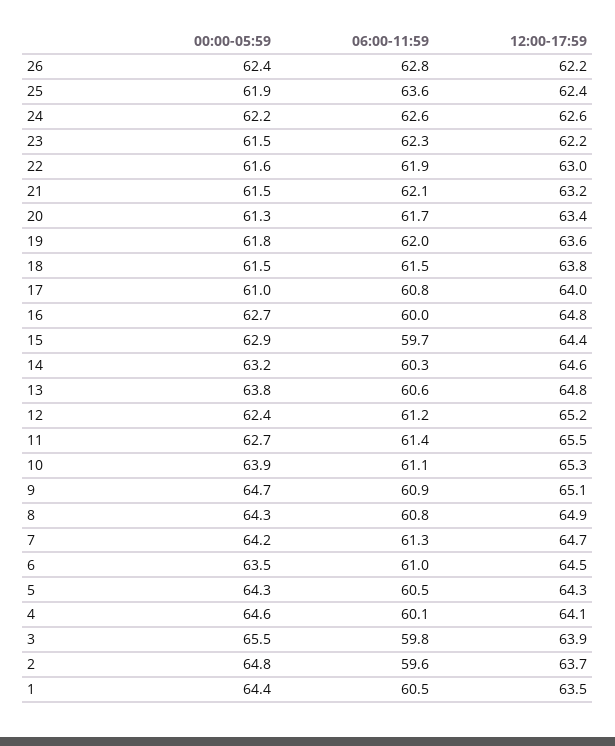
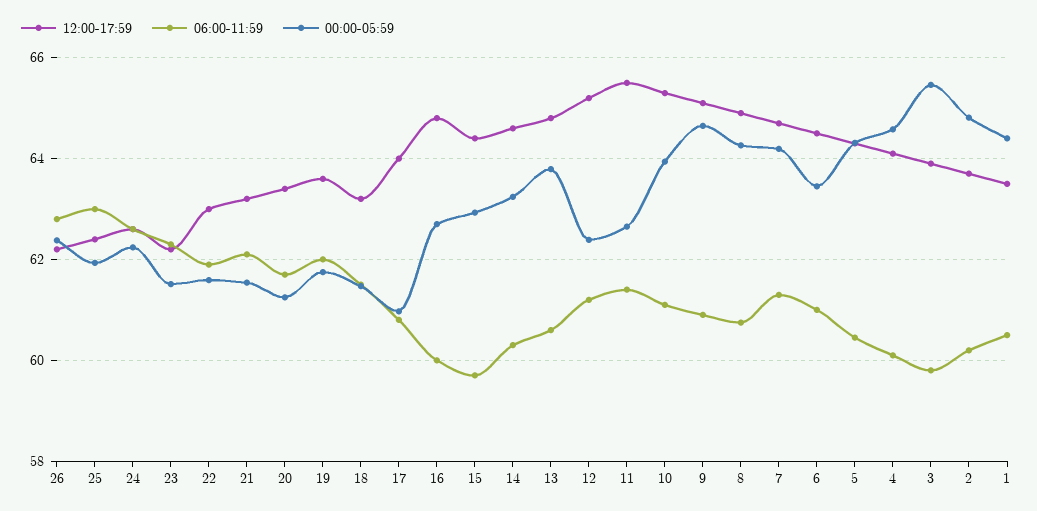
  {
    "00:00-05:59": {
      "26": 62.4,
      "25": 61.9,
      "24": 62.2,
      "23": 61.5,
      "22": 61.6,
      "21": 61.5,
      "20": 61.3,
      "19": 61.8,
      "18": 61.5,
      "17": 61,
      "16": 62.7,
      "15": 62.9,
      "14": 63.2,
      "13": 63.8,
      "12": 62.4,
      "11": 62.7,
      "10": 63.9,
      "9": 64.7,
      "8": 64.3,
      "7": 64.2,
      "6": 63.5,
      "5": 64.3,
      "4": 64.6,
      "3": 65.5,
      "2": 64.8,
      "1": 64.4
    },
    "06:00-11:59": {
      "26": 62.8,
-     "25": 63.6,
+     "25": 63,
      "24": 62.6,
      "23": 62.3,
      "22": 61.9,
      "21": 62.1,
      "20": 61.7,
      "19": 62,
      "18": 61.5,
      "17": 60.8,
      "16": 60,
      "15": 59.7,
      "14": 60.3,
      "13": 60.6,
      "12": 61.2,
      "11": 61.4,
      "10": 61.1,
      "9": 60.9,
      "8": 60.8,
      "7": 61.3,
      "6": 61,
      "5": 60.5,
      "4": 60.1,
      "3": 59.8,
-     "2": 59.6,
+     "2": 60.2,
      "1": 60.5
    },
    "12:00-17:59": {
      "26": 62.2,
      "25": 62.4,
      "24": 62.6,
      "23": 62.2,
      "22": 63,
      "21": 63.2,
      "20": 63.4,
      "19": 63.6,
-     "18": 63.8,
+     "18": 63.2,
      "17": 64,
      "16": 64.8,
      "15": 64.4,
      "14": 64.6,
      "13": 64.8,
      "12": 65.2,
      "11": 65.5,
      "10": 65.3,
      "9": 65.1,
      "8": 64.9,
      "7": 64.7,
      "6": 64.5,
      "5": 64.3,
      "4": 64.1,
      "3": 63.9,
      "2": 63.7,
      "1": 63.5
    }
  }

